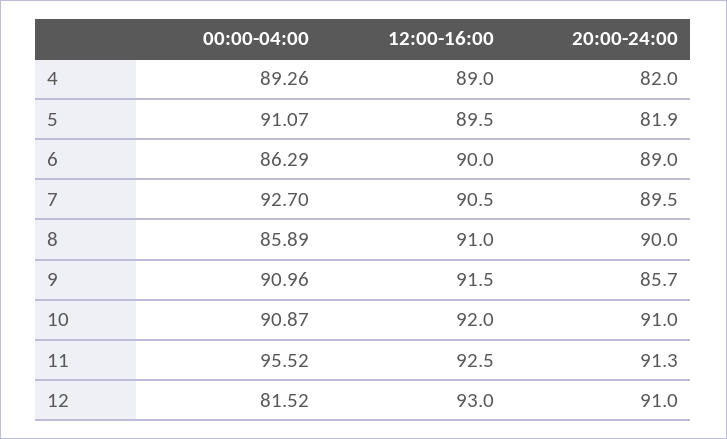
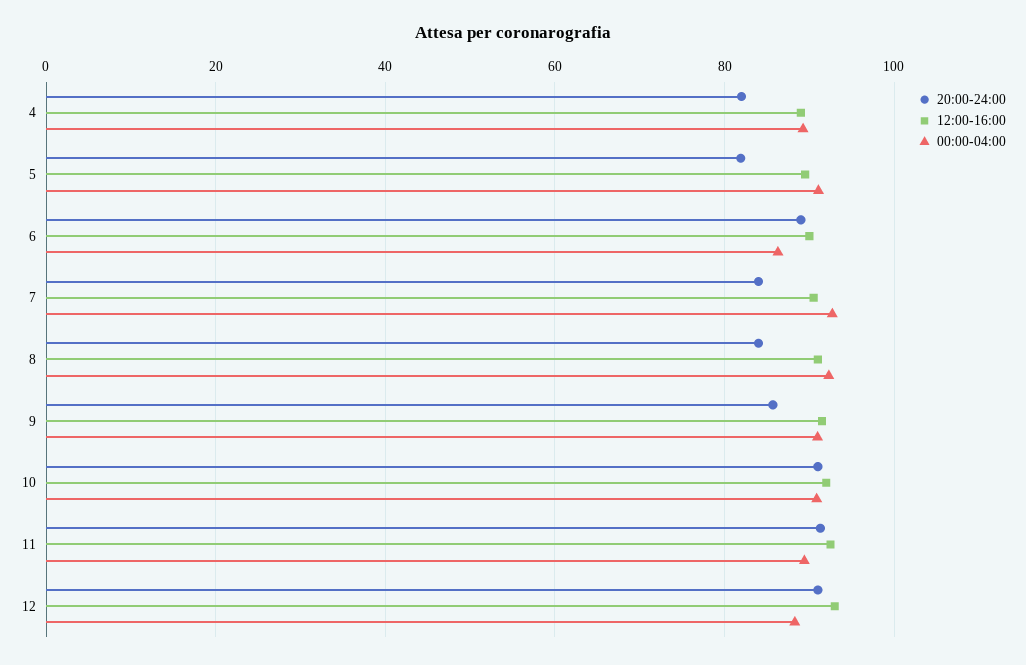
  {
    "00:00-04:00": {
      "4": 89.26,
      "5": 91.07,
      "6": 86.29,
      "7": 92.7,
-     "8": 85.89,
+     "8": 92,
      "9": 90.96,
      "10": 90.87,
-     "11": 95.52,
+     "11": 90,
-     "12": 81.52
+     "12": 88
    },
    "12:00-16:00": {
      "4": 89,
      "5": 89.5,
      "6": 90,
      "7": 90.5,
      "8": 91,
      "9": 91.5,
      "10": 92,
      "11": 92.5,
      "12": 93
    },
    "20:00-24:00": {
      "4": 82,
      "5": 81.9,
      "6": 89,
-     "7": 89.5,
+     "7": 84,
-     "8": 90,
+     "8": 84,
      "9": 85.7,
      "10": 91,
      "11": 91.3,
      "12": 91
    }
  }

